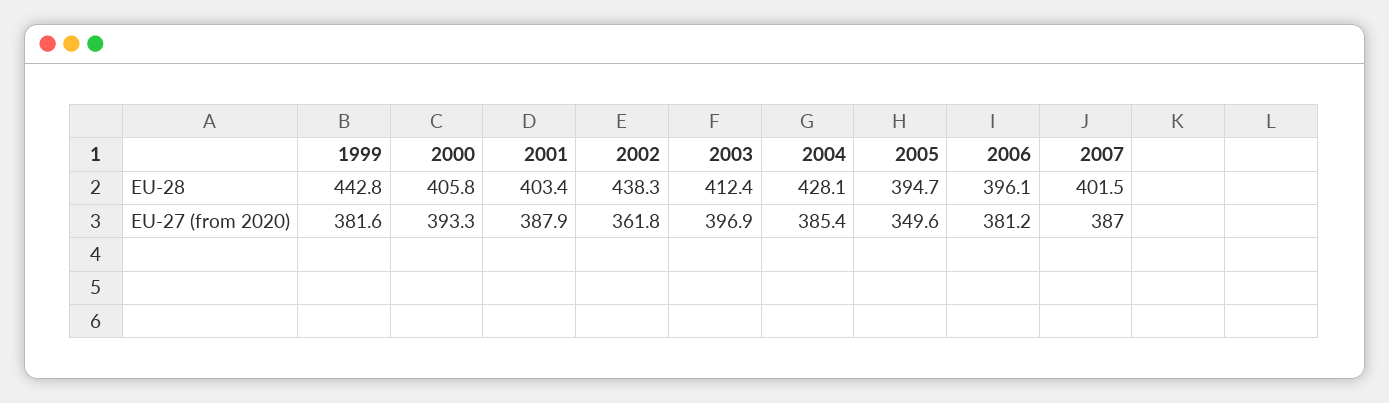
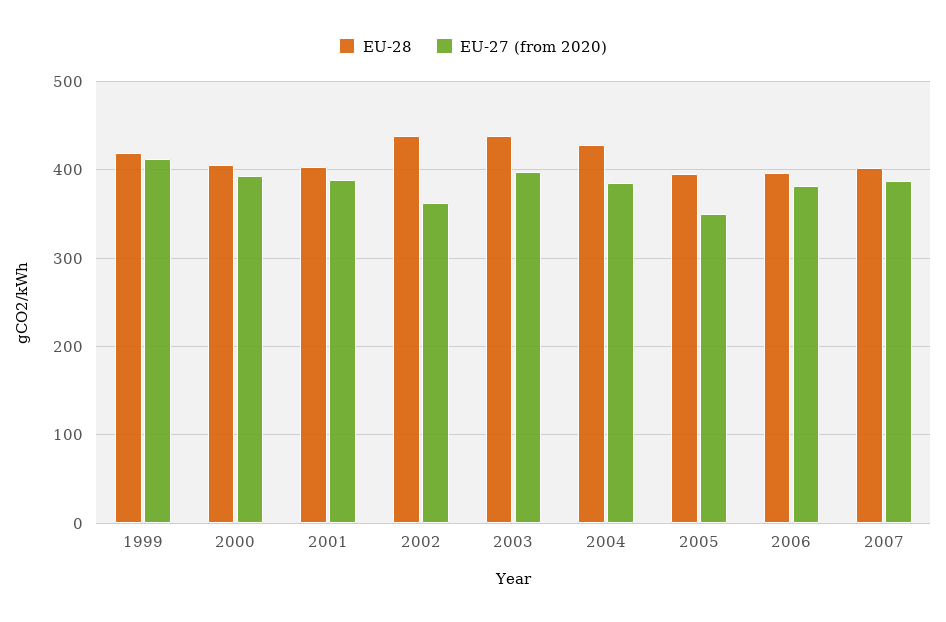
  {
    "EU-28": {
-     "1999": 442.8,
+     "1999": 420,
      "2000": 405.8,
      "2001": 403.4,
      "2002": 438.3,
-     "2003": 412.4,
+     "2003": 440,
      "2004": 428.1,
      "2005": 394.7,
      "2006": 396.1,
      "2007": 401.5
    },
    "EU-27 (from 2020)": {
-     "1999": 381.6,
+     "1999": 410,
      "2000": 393.3,
      "2001": 387.9,
      "2002": 361.8,
      "2003": 396.9,
      "2004": 385.4,
      "2005": 349.6,
      "2006": 381.2,
      "2007": 387
    }
  }

